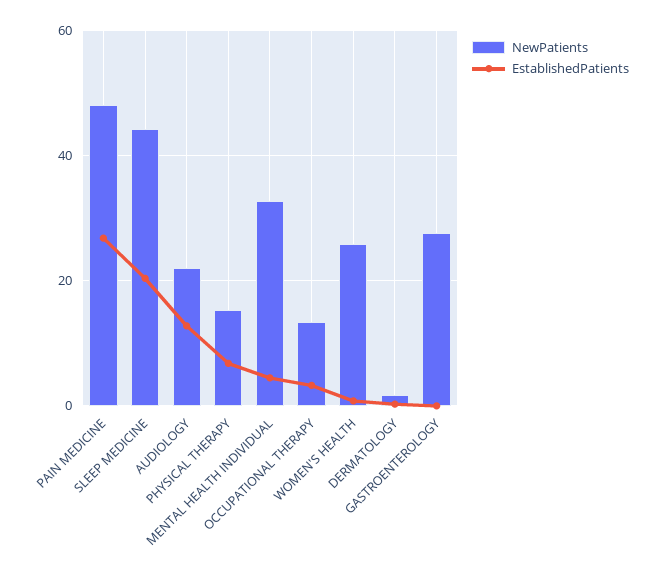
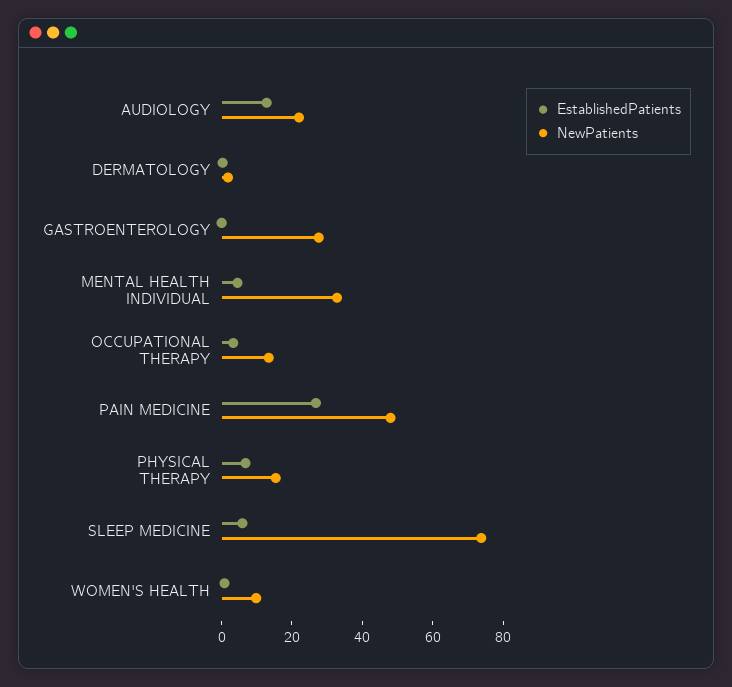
  {
    "NewPatients": {
      "PAIN MEDICINE": 48,
-     "SLEEP MEDICINE": 44,
+     "SLEEP MEDICINE": 75,
      "AUDIOLOGY": 22,
      "PHYSICAL THERAPY": 16,
      "MENTAL HEALTH INDIVIDUAL": 32,
      "OCCUPATIONAL THERAPY": 14,
-     "WOMEN'S HEALTH": 26,
+     "WOMEN'S HEALTH": 10,
      "DERMATOLOGY": 2,
      "GASTROENTEROLOGY": 28
    },
    "EstablishedPatients": {
      "PAIN MEDICINE": 26,
-     "SLEEP MEDICINE": 20,
+     "SLEEP MEDICINE": 5,
      "AUDIOLOGY": 12,
      "PHYSICAL THERAPY": 6,
      "MENTAL HEALTH INDIVIDUAL": 4,
      "OCCUPATIONAL THERAPY": 4,
      "WOMEN'S HEALTH": 0,
      "DERMATOLOGY": 0,
      "GASTROENTEROLOGY": 0
    }
  }

